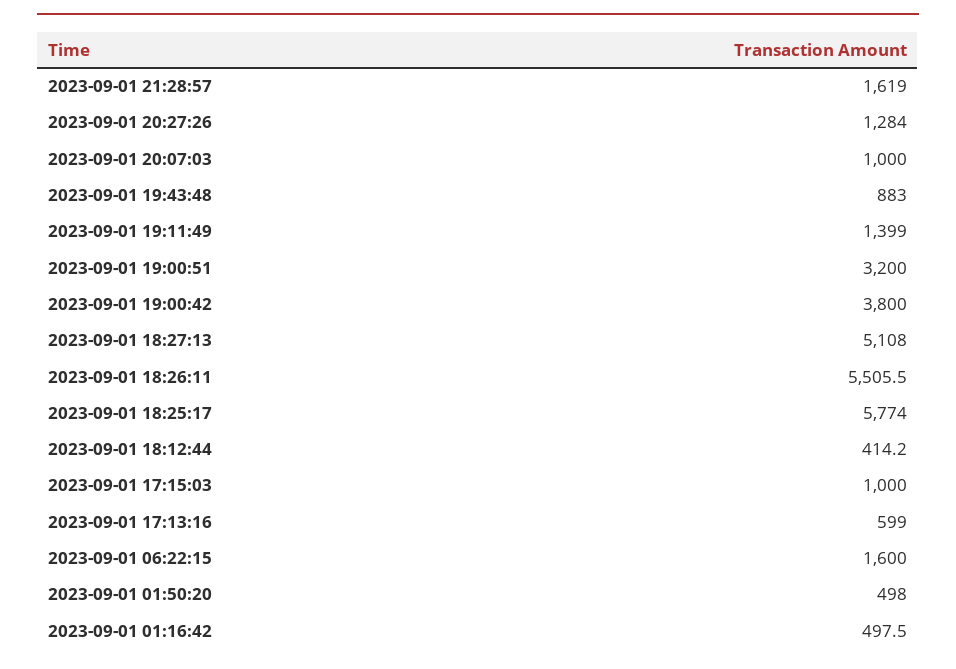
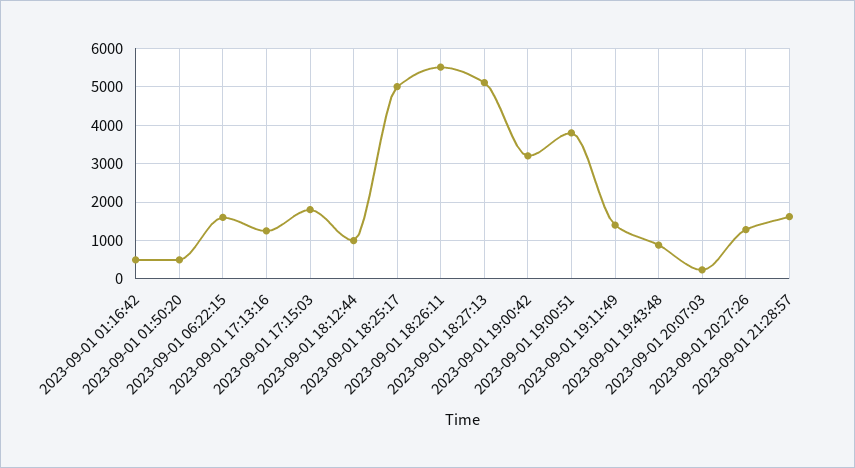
  {
    "2023-09-01 21:28:57": 1619,
    "2023-09-01 20:27:26": 1284,
-   "2023-09-01 20:07:03": 1000,
+   "2023-09-01 20:07:03": 200,
    "2023-09-01 19:43:48": 883,
    "2023-09-01 19:11:49": 1399,
-   "2023-09-01 19:00:51": 3200,
+   "2023-09-01 19:00:51": 3800,
-   "2023-09-01 19:00:42": 3800,
+   "2023-09-01 19:00:42": 3200,
    "2023-09-01 18:27:13": 5108,
    "2023-09-01 18:26:11": 5505.5,
-   "2023-09-01 18:25:17": 5774,
+   "2023-09-01 18:25:17": 5000,
-   "2023-09-01 18:12:44": 414.2,
+   "2023-09-01 18:12:44": 1000,
-   "2023-09-01 17:15:03": 1000,
+   "2023-09-01 17:15:03": 1800,
-   "2023-09-01 17:13:16": 599,
+   "2023-09-01 17:13:16": 1200,
    "2023-09-01 06:22:15": 1600,
    "2023-09-01 01:50:20": 498,
    "2023-09-01 01:16:42": 497.5
  }

